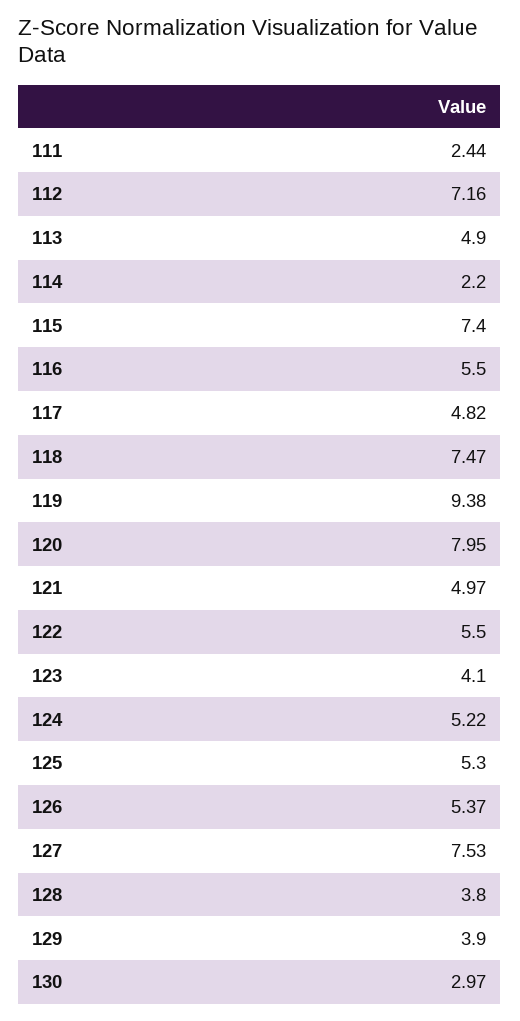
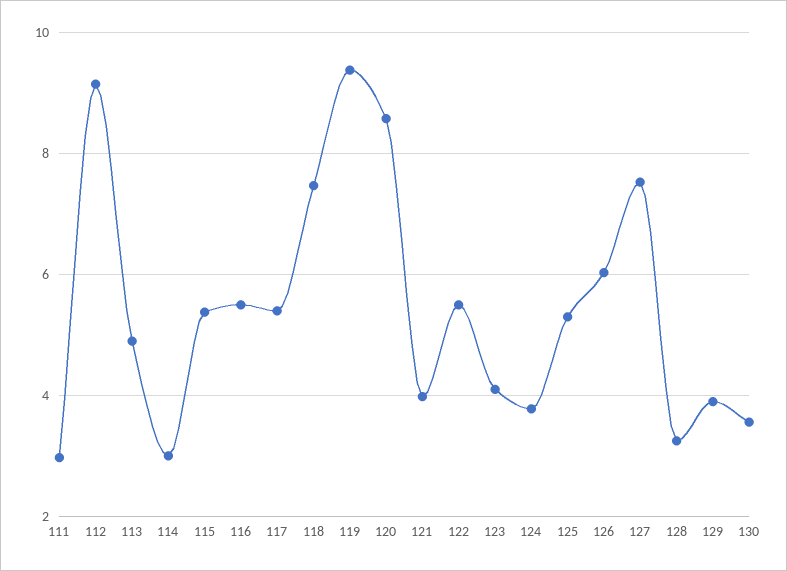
  {
-   "111": 2.44,
+   "111": 3,
-   "112": 7.16,
+   "112": 9.2,
    "113": 4.9,
-   "114": 2.2,
+   "114": 3,
-   "115": 7.4,
+   "115": 5.4,
    "116": 5.5,
-   "117": 4.82,
+   "117": 5.4,
    "118": 7.47,
    "119": 9.38,
-   "120": 7.95,
+   "120": 8.6,
-   "121": 4.97,
+   "121": 4,
    "122": 5.5,
    "123": 4.1,
-   "124": 5.22,
+   "124": 3.8,
    "125": 5.3,
-   "126": 5.37,
+   "126": 6,
    "127": 7.53,
-   "128": 3.8,
+   "128": 3.2,
    "129": 3.9,
-   "130": 2.97
+   "130": 3.6
  }

